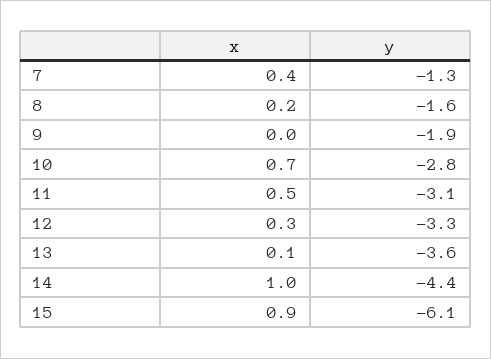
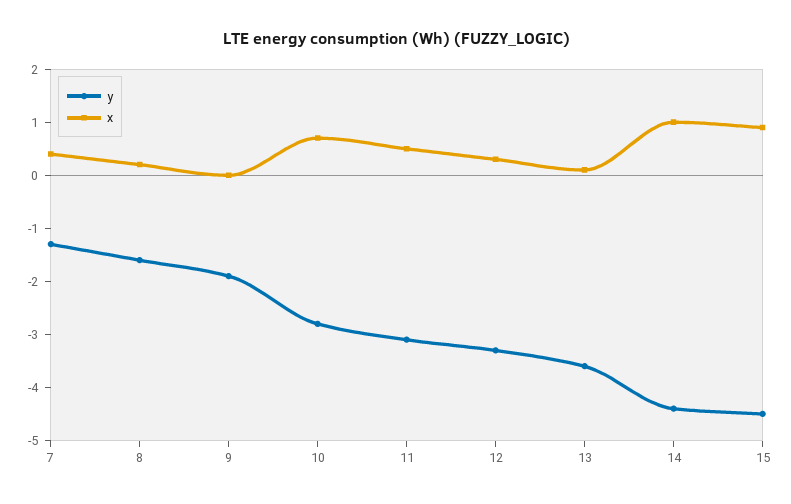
  {
    "x": {
      "7": 0.4,
      "8": 0.2,
      "9": 0,
      "10": 0.7,
      "11": 0.5,
      "12": 0.3,
      "13": 0.1,
      "14": 1,
      "15": 0.9
    },
    "y": {
      "7": -1.3,
      "8": -1.6,
      "9": -1.9,
      "10": -2.8,
      "11": -3.1,
      "12": -3.3,
      "13": -3.6,
      "14": -4.4,
-     "15": -6.1
+     "15": -4.5
    }
  }

